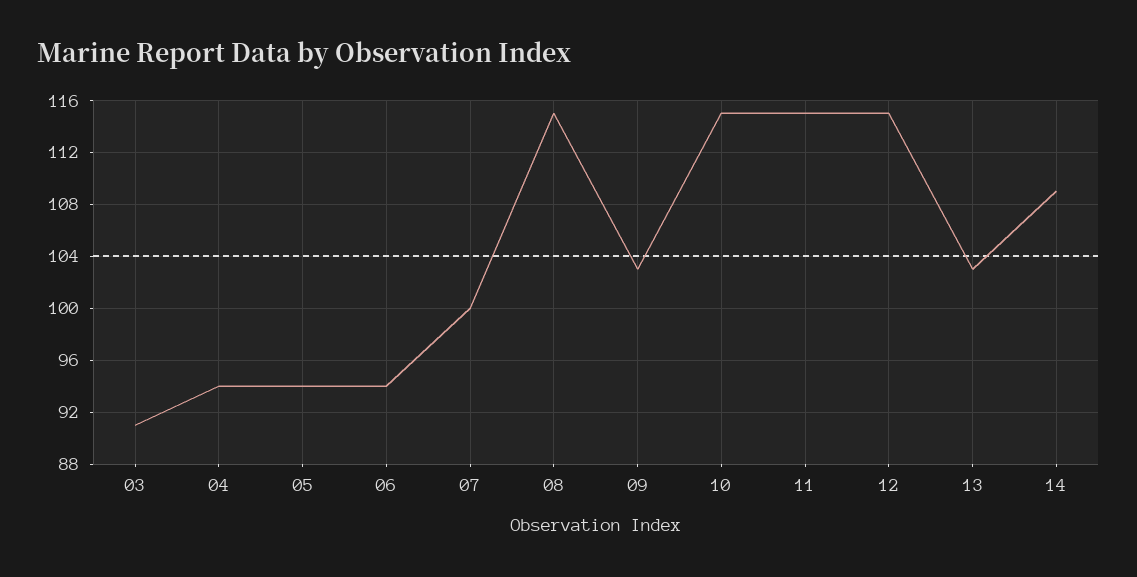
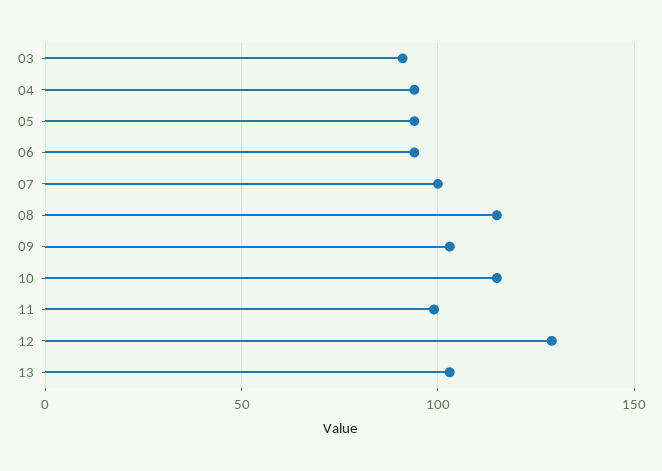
  {
    "03": 91,
    "04": 94,
    "05": 94,
    "06": 94,
    "07": 100,
    "08": 115,
    "09": 103,
    "10": 115,
-   "11": 115,
+   "11": 100,
-   "12": 115,
+   "12": 130,
-   "13": 103,
+   "13": 103
-   "14": 109
  }

